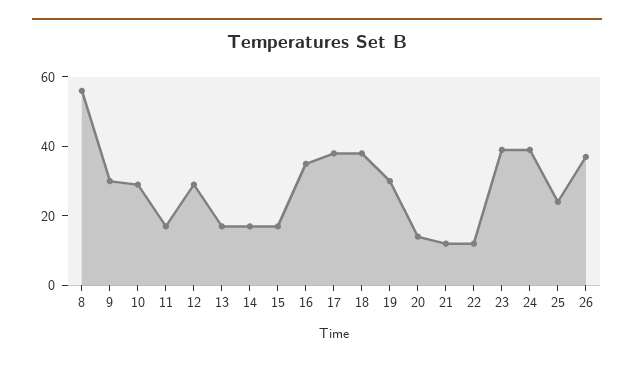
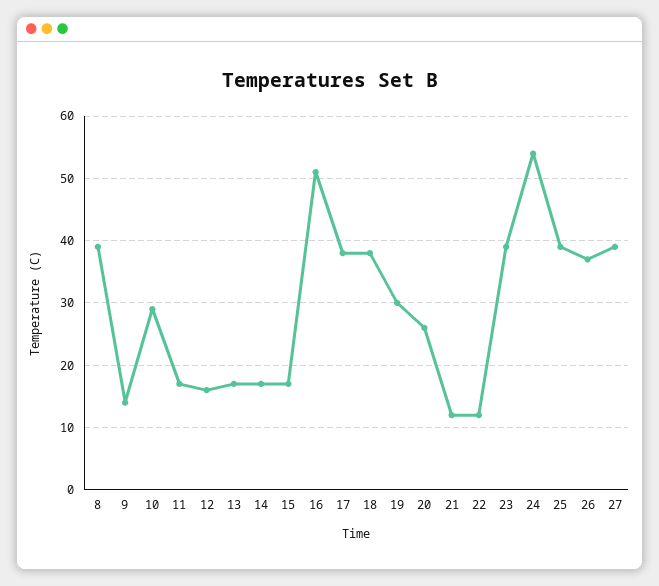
  {
-   "8": 55,
+   "8": 39,
-   "9": 30,
+   "9": 14,
    "10": 29,
    "11": 17,
-   "12": 30,
+   "12": 16,
    "13": 17,
    "14": 17,
    "15": 17,
-   "16": 35,
+   "16": 51,
    "17": 38,
    "18": 38,
    "19": 30,
-   "20": 15,
+   "20": 26,
    "21": 12,
    "22": 12,
    "23": 39,
-   "24": 40,
+   "24": 54,
-   "25": 25,
+   "25": 39,
-   "26": 37
+   "26": 37,
+   "27": 39
  }

